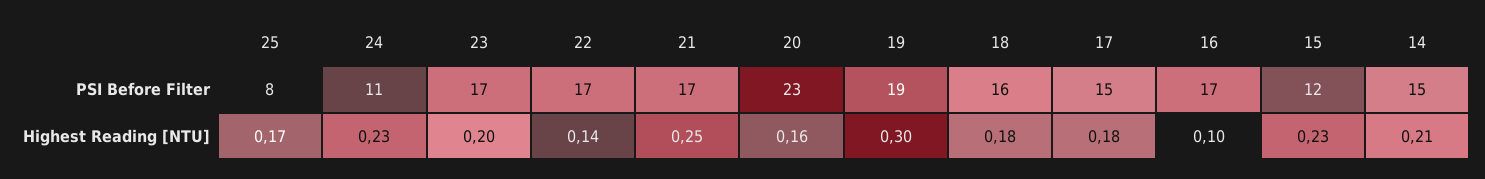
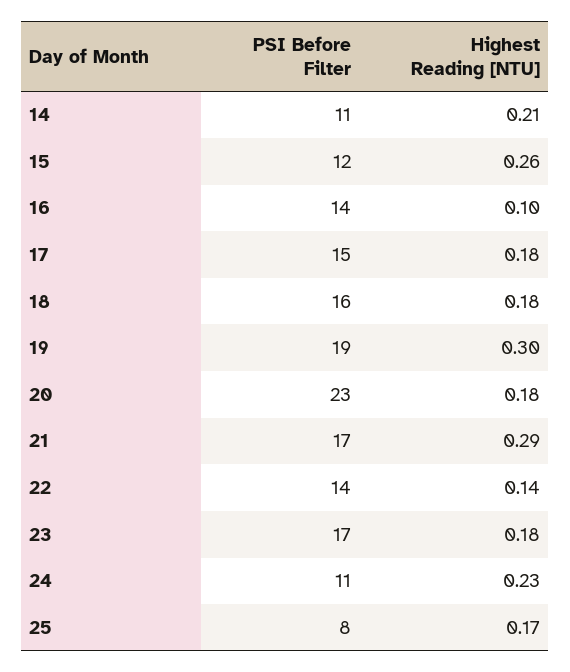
  {
    "25": {
      "PSI Before Filter": 8,
      "Highest Reading [NTU]": 0.17
    },
    "24": {
      "PSI Before Filter": 11,
      "Highest Reading [NTU]": 0.23
    },
    "23": {
      "PSI Before Filter": 17,
-     "Highest Reading [NTU]": 0.2
+     "Highest Reading [NTU]": 0.18
    },
    "22": {
-     "PSI Before Filter": 17,
+     "PSI Before Filter": 14,
      "Highest Reading [NTU]": 0.14
    },
    "21": {
      "PSI Before Filter": 17,
-     "Highest Reading [NTU]": 0.25
+     "Highest Reading [NTU]": 0.29
    },
    "20": {
      "PSI Before Filter": 23,
-     "Highest Reading [NTU]": 0.16
+     "Highest Reading [NTU]": 0.18
    },
    "19": {
      "PSI Before Filter": 19,
      "Highest Reading [NTU]": 0.3
    },
    "18": {
      "PSI Before Filter": 16,
      "Highest Reading [NTU]": 0.18
    },
    "17": {
      "PSI Before Filter": 15,
      "Highest Reading [NTU]": 0.18
    },
    "16": {
-     "PSI Before Filter": 17,
+     "PSI Before Filter": 14,
      "Highest Reading [NTU]": 0.1
    },
    "15": {
      "PSI Before Filter": 12,
-     "Highest Reading [NTU]": 0.23
+     "Highest Reading [NTU]": 0.26
    },
    "14": {
-     "PSI Before Filter": 15,
+     "PSI Before Filter": 11,
      "Highest Reading [NTU]": 0.21
    }
  }

